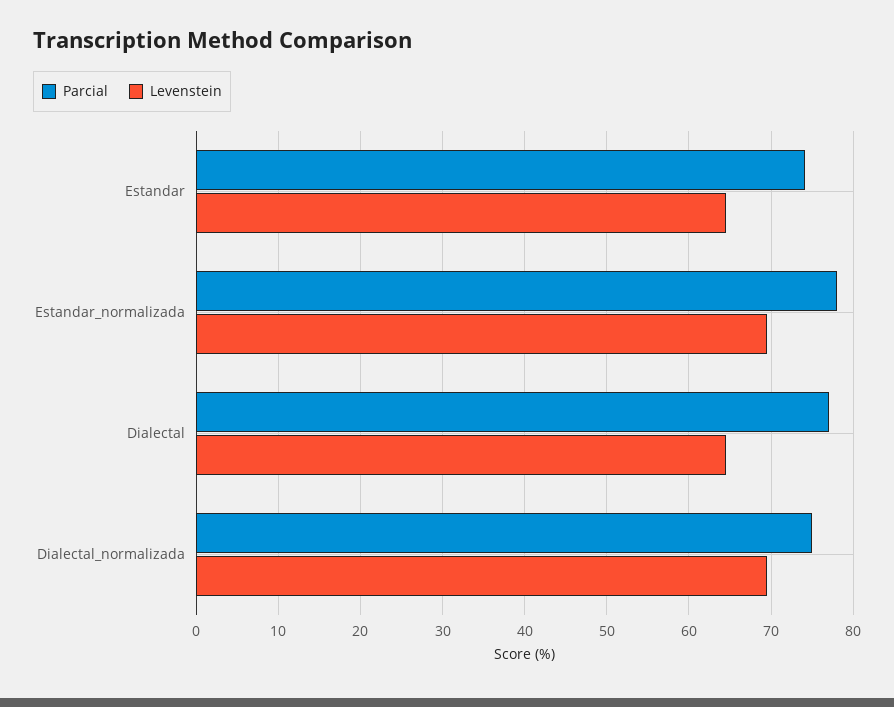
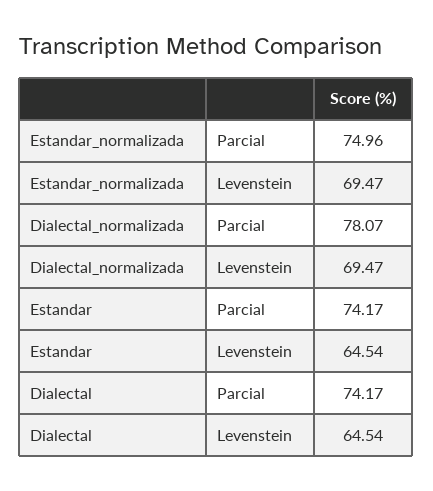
  {
    "Parcial": {
      "Estandar": 74.17,
-     "Estandar_normalizada": 78,
+     "Estandar_normalizada": 74.96,
-     "Dialectal": 77,
+     "Dialectal": 74.17,
-     "Dialectal_normalizada": 75
+     "Dialectal_normalizada": 78.07
    },
    "Levenstein": {
      "Estandar": 64.54,
      "Estandar_normalizada": 69.47,
      "Dialectal": 64.54,
      "Dialectal_normalizada": 69.47
    }
  }

